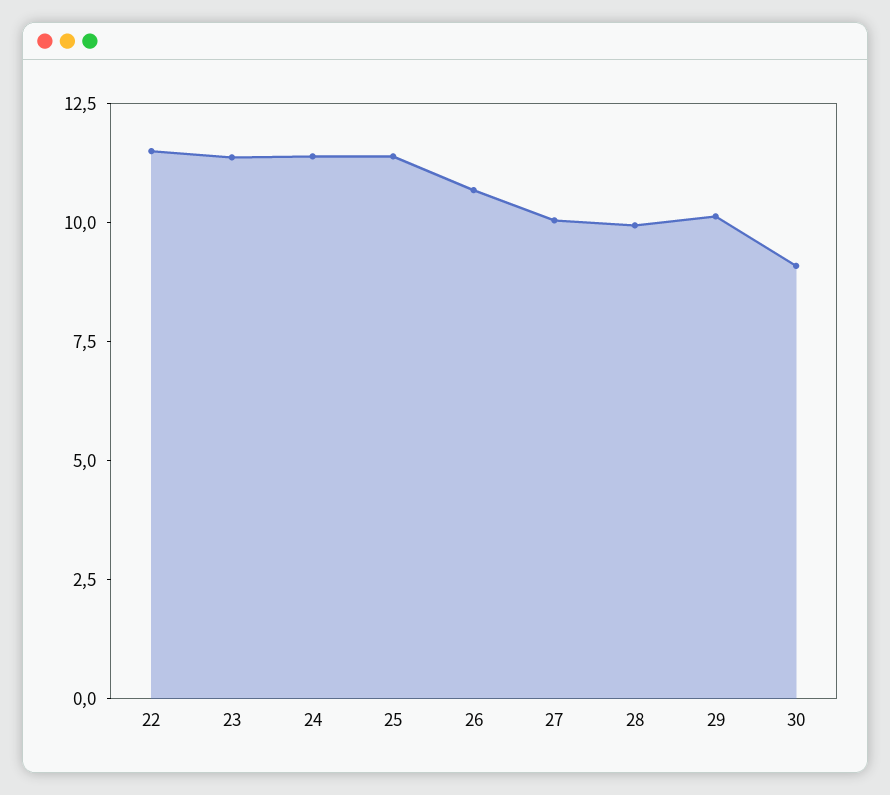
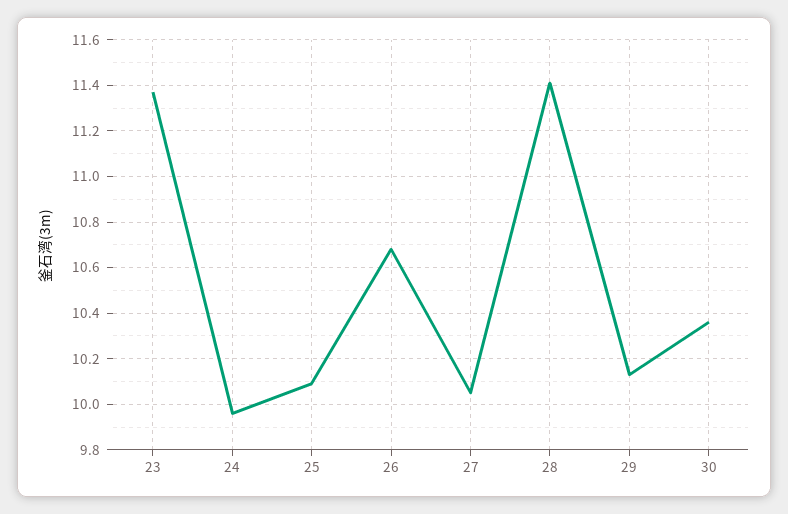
  {
-   "22": 11.5,
    "23": 11.35,
-   "24": 11.5,
+   "24": 9.95,
-   "25": 11.5,
+   "25": 10.1,
    "26": 10.7,
    "27": 10.05,
-   "28": 10,
+   "28": 11.4,
    "29": 10.15,
-   "30": 9
+   "30": 10.35
  }

